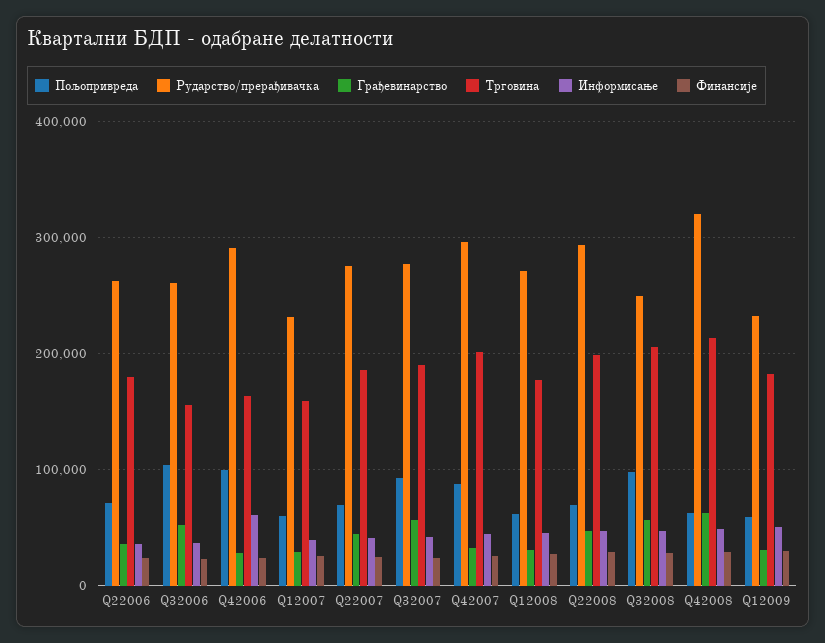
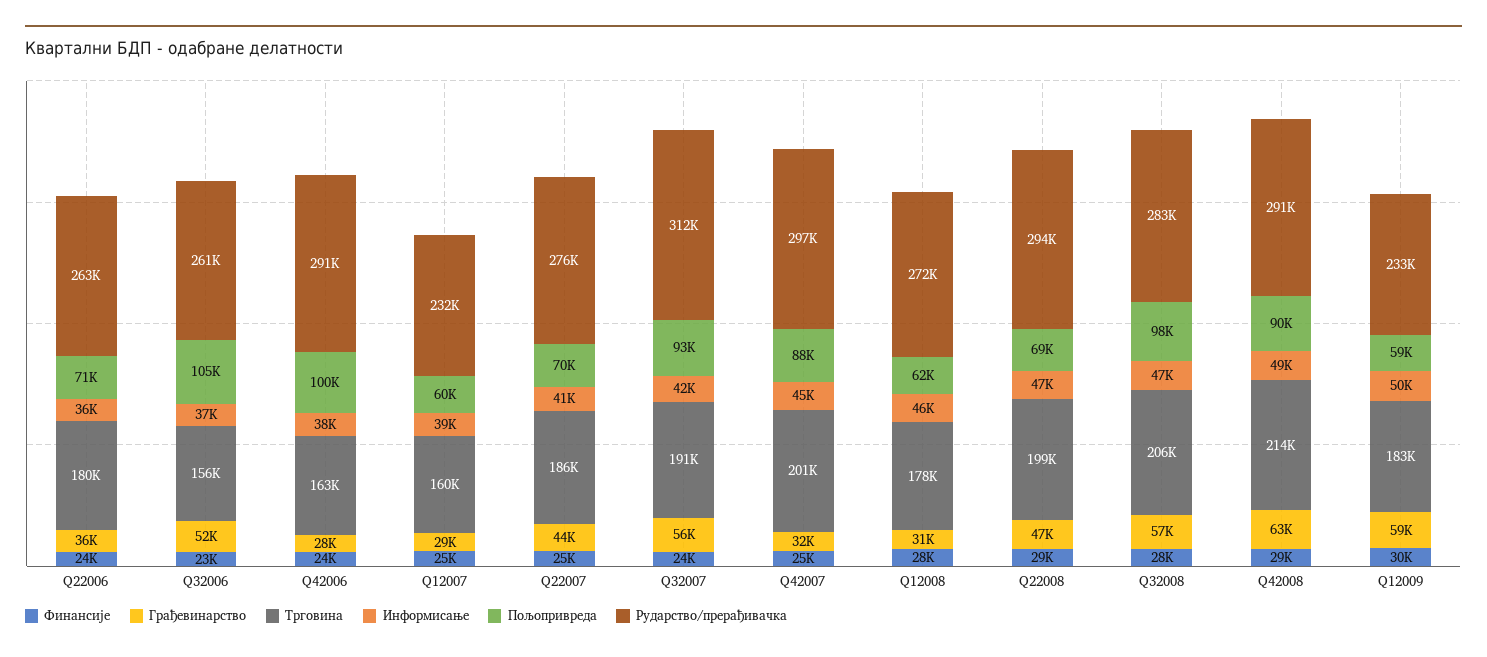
  {
    "Пољопривреда": {
      "Q22006": 71000,
      "Q32006": 105000,
      "Q42006": 100000,
      "Q12007": 60000,
      "Q22007": 70000,
      "Q32007": 93000,
      "Q42007": 88000,
      "Q12008": 62000,
      "Q22008": 69000,
      "Q32008": 98000,
-     "Q42008": 60000,
+     "Q42008": 90000,
      "Q12009": 59000
    },
    "Рударство/прерађивачка": {
      "Q22006": 263000,
      "Q32006": 261000,
      "Q42006": 291000,
      "Q12007": 232000,
      "Q22007": 276000,
-     "Q32007": 280000,
+     "Q32007": 312000,
      "Q42007": 297000,
      "Q12008": 272000,
      "Q22008": 294000,
-     "Q32008": 250000,
+     "Q32008": 283000,
-     "Q42008": 320000,
+     "Q42008": 291000,
      "Q12009": 233000
    },
    "Грађевинарство": {
      "Q22006": 36000,
      "Q32006": 52000,
      "Q42006": 28000,
      "Q12007": 29000,
      "Q22007": 44000,
      "Q32007": 56000,
      "Q42007": 32000,
      "Q12008": 31000,
      "Q22008": 47000,
      "Q32008": 57000,
      "Q42008": 63000,
-     "Q12009": 30000
+     "Q12009": 59000
    },
    "Трговина": {
      "Q22006": 180000,
      "Q32006": 156000,
      "Q42006": 163000,
      "Q12007": 160000,
      "Q22007": 186000,
      "Q32007": 191000,
      "Q42007": 201000,
      "Q12008": 178000,
      "Q22008": 199000,
      "Q32008": 206000,
      "Q42008": 214000,
      "Q12009": 183000
    },
    "Информисање": {
      "Q22006": 36000,
      "Q32006": 37000,
-     "Q42006": 60000,
+     "Q42006": 38000,
      "Q12007": 39000,
      "Q22007": 41000,
      "Q32007": 42000,
      "Q42007": 45000,
      "Q12008": 46000,
      "Q22008": 47000,
      "Q32008": 47000,
      "Q42008": 49000,
      "Q12009": 50000
    },
    "Финансије": {
      "Q22006": 24000,
      "Q32006": 23000,
      "Q42006": 24000,
      "Q12007": 25000,
      "Q22007": 25000,
      "Q32007": 24000,
      "Q42007": 25000,
      "Q12008": 28000,
      "Q22008": 29000,
      "Q32008": 28000,
      "Q42008": 29000,
      "Q12009": 30000
    }
  }

